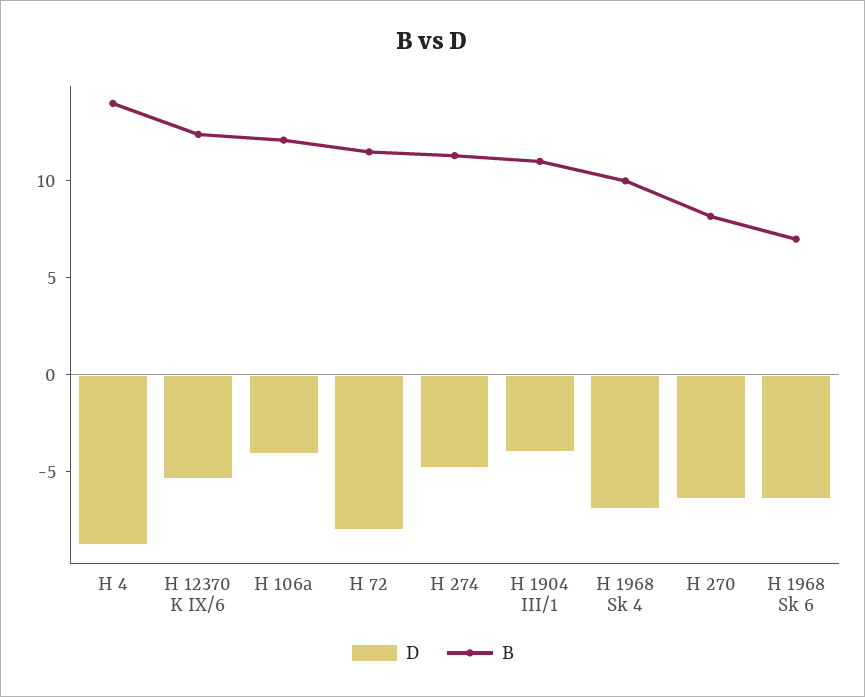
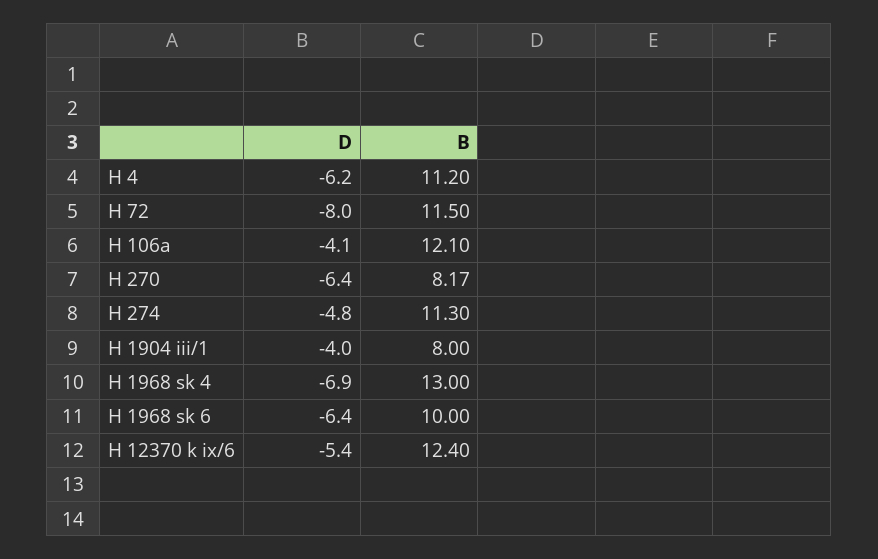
  {
    "D": {
-     "H 4": -9,
+     "H 4": -6.2,
      "H 12370 K IX/6": -5.4,
      "H 106a": -4.1,
      "H 72": -8,
      "H 274": -4.8,
      "H 1904 III/1": -4,
      "H 1968 Sk 4": -6.9,
      "H 270": -6.4,
      "H 1968 Sk 6": -6.4
    },
    "B": {
-     "H 4": 14,
+     "H 4": 11.2,
      "H 12370 K IX/6": 12.4,
      "H 106a": 12.1,
      "H 72": 11.5,
      "H 274": 11.3,
-     "H 1904 III/1": 11,
+     "H 1904 III/1": 8,
-     "H 1968 Sk 4": 10,
+     "H 1968 Sk 4": 13,
      "H 270": 8.17,
-     "H 1968 Sk 6": 7
+     "H 1968 Sk 6": 10
    }
  }

